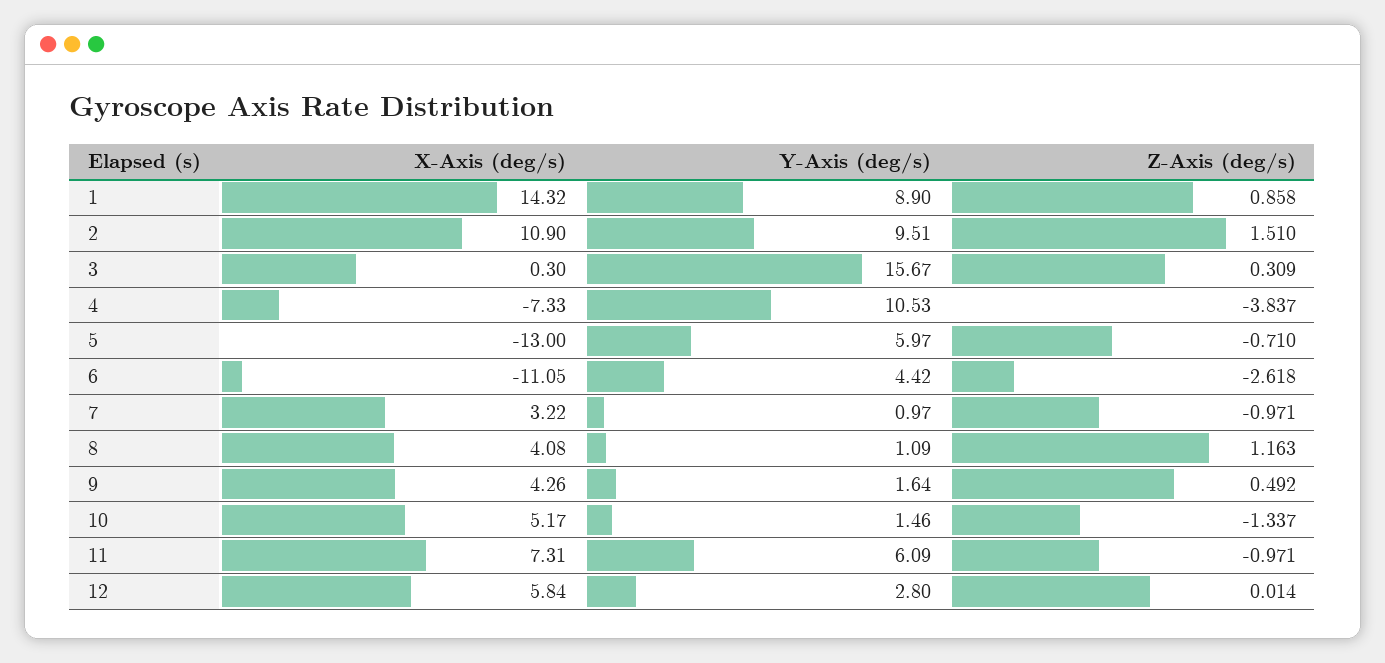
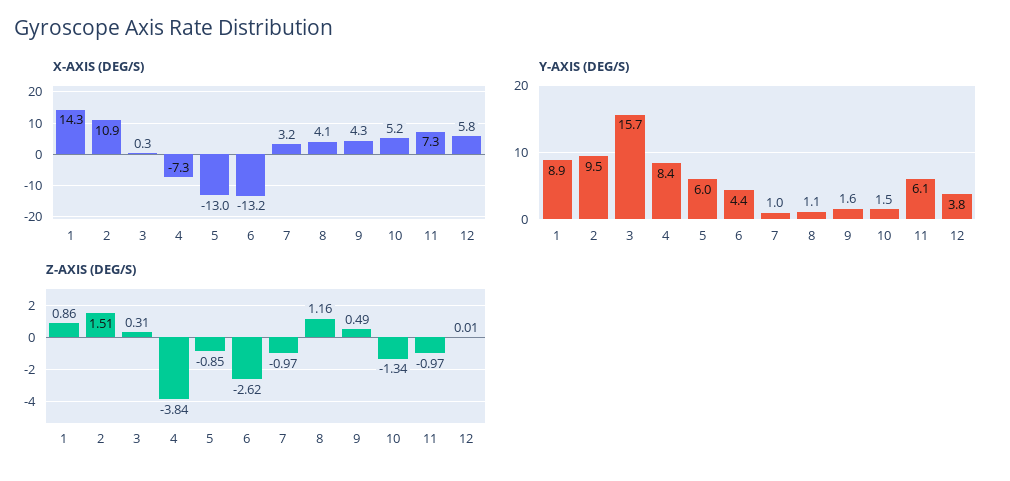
  {
    "X-Axis (deg/s)": {
      "1": 14.32,
      "2": 10.9,
      "3": 0.3,
      "4": -7.33,
      "5": -13,
-     "6": -11.05,
+     "6": -13.2,
      "7": 3.22,
      "8": 4.08,
      "9": 4.26,
      "10": 5.17,
      "11": 7.31,
      "12": 5.84
    },
    "Y-Axis (deg/s)": {
      "1": 8.9,
      "2": 9.51,
      "3": 15.67,
-     "4": 10.53,
+     "4": 8.4,
      "5": 5.97,
      "6": 4.42,
      "7": 0.97,
      "8": 1.09,
      "9": 1.64,
      "10": 1.46,
      "11": 6.09,
-     "12": 2.8
+     "12": 3.8
    },
    "Z-Axis (deg/s)": {
      "1": 0.858,
      "2": 1.51,
      "3": 0.309,
      "4": -3.837,
-     "5": -0.71,
+     "5": -0.85,
      "6": -2.618,
      "7": -0.971,
      "8": 1.163,
      "9": 0.492,
      "10": -1.337,
      "11": -0.971,
      "12": 0.014
    }
  }

